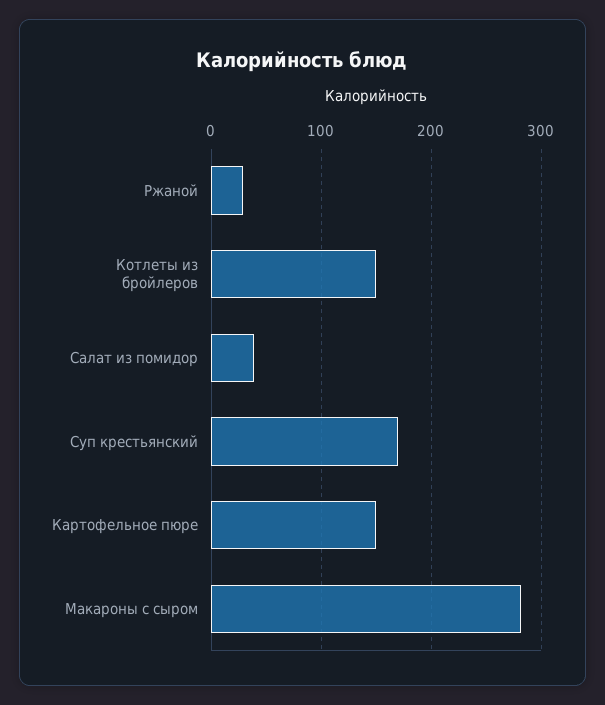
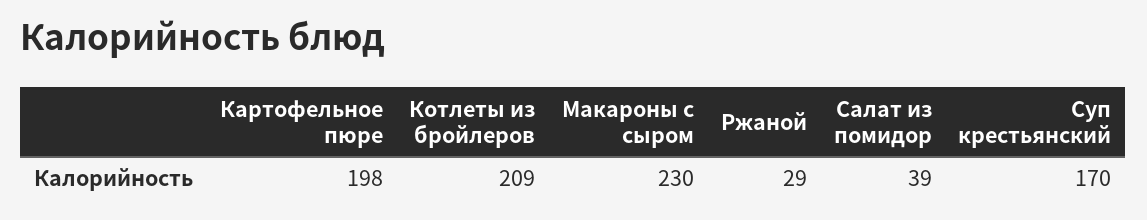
  {
    "Ржаной": 29,
-   "Котлеты из бройлеров": 150,
+   "Котлеты из бройлеров": 209,
    "Салат из помидор": 39,
    "Суп крестьянский": 170,
-   "Картофельное пюре": 150,
+   "Картофельное пюре": 198,
-   "Макароны с сыром": 280
+   "Макароны с сыром": 230
  }

